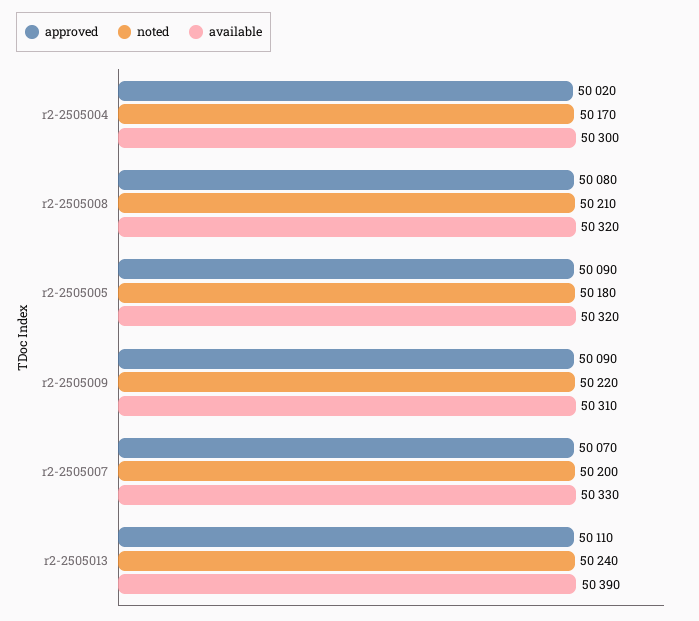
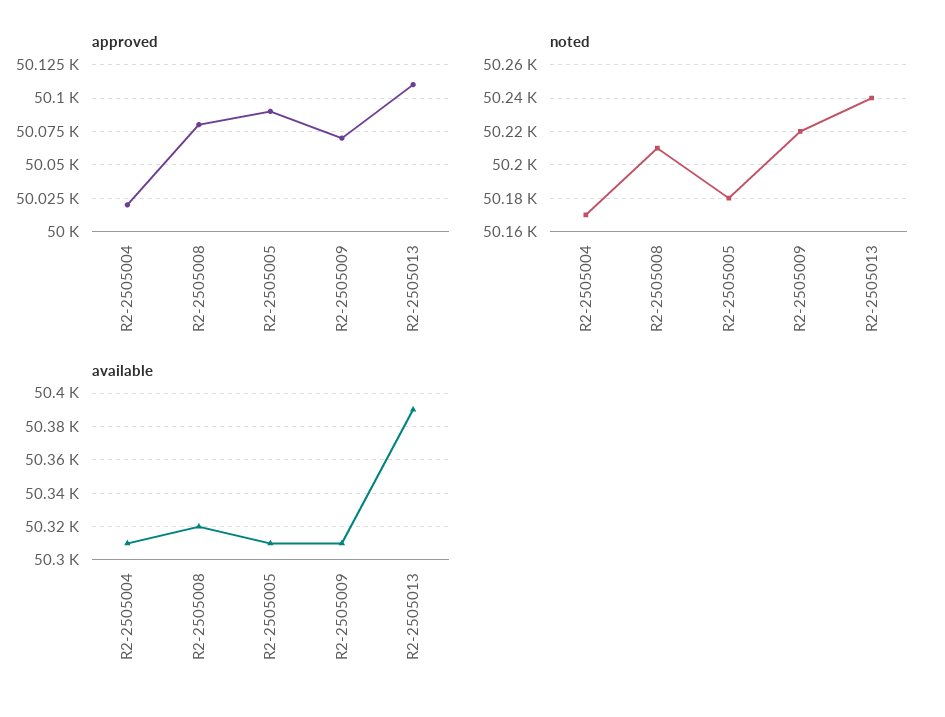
  {
    "approved": {
      "r2-2505004": 50020,
      "r2-2505008": 50080,
      "r2-2505005": 50090,
-     "r2-2505009": 50090,
+     "r2-2505009": 50070,
-     "r2-2505007": 50070,
      "r2-2505013": 50110
    },
    "noted": {
      "r2-2505004": 50170,
      "r2-2505008": 50210,
      "r2-2505005": 50180,
      "r2-2505009": 50220,
-     "r2-2505007": 50200,
      "r2-2505013": 50240
    },
    "available": {
-     "r2-2505004": 50300,
+     "r2-2505004": 50310,
      "r2-2505008": 50320,
-     "r2-2505005": 50320,
+     "r2-2505005": 50310,
      "r2-2505009": 50310,
-     "r2-2505007": 50330,
      "r2-2505013": 50390
    }
  }

